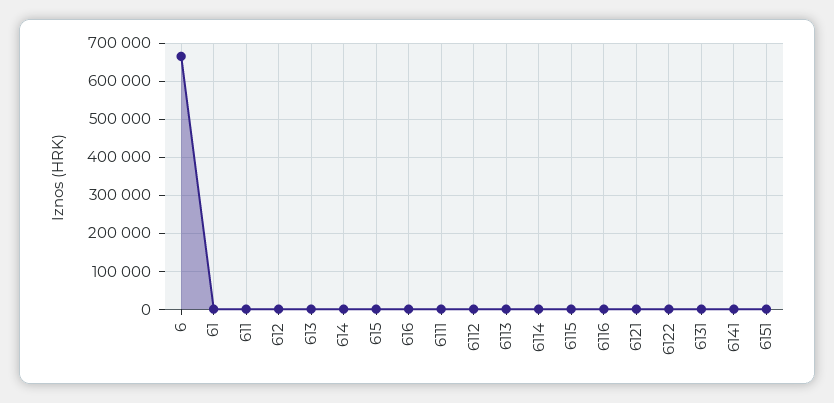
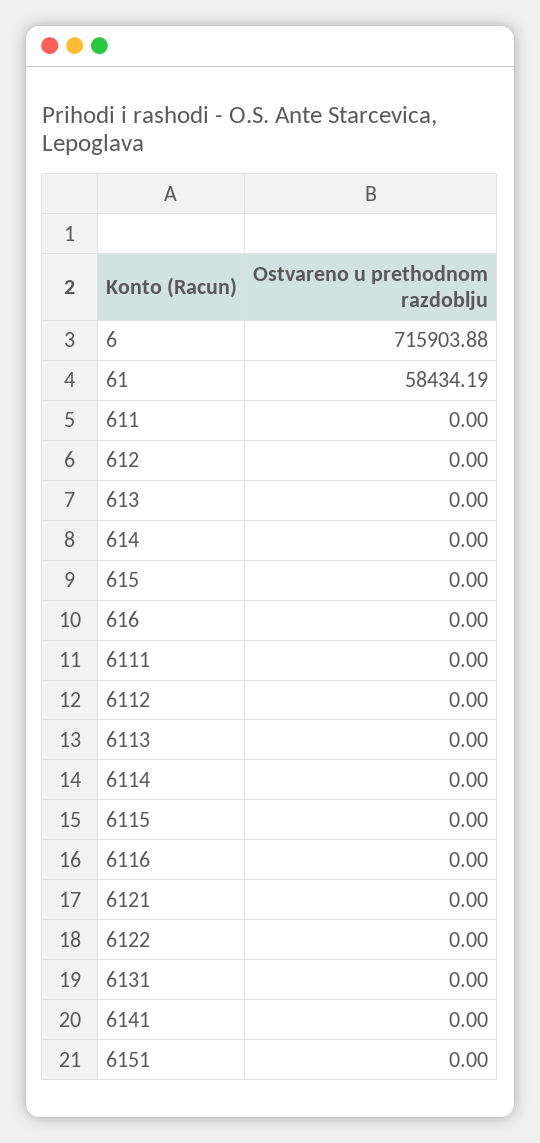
  {
-   "6": 660000,
+   "6": 715903.88,
-   "61": 0,
+   "61": 58434.19,
    "611": 0,
    "612": 0,
    "613": 0,
    "614": 0,
    "615": 0,
    "616": 0,
    "6111": 0,
    "6112": 0,
    "6113": 0,
    "6114": 0,
    "6115": 0,
    "6116": 0,
    "6121": 0,
    "6122": 0,
    "6131": 0,
    "6141": 0,
    "6151": 0
  }

